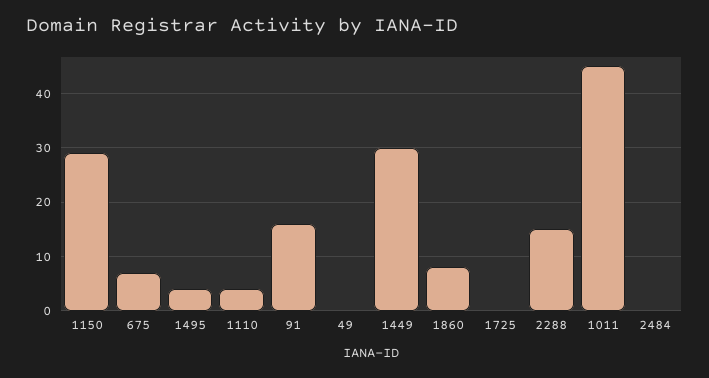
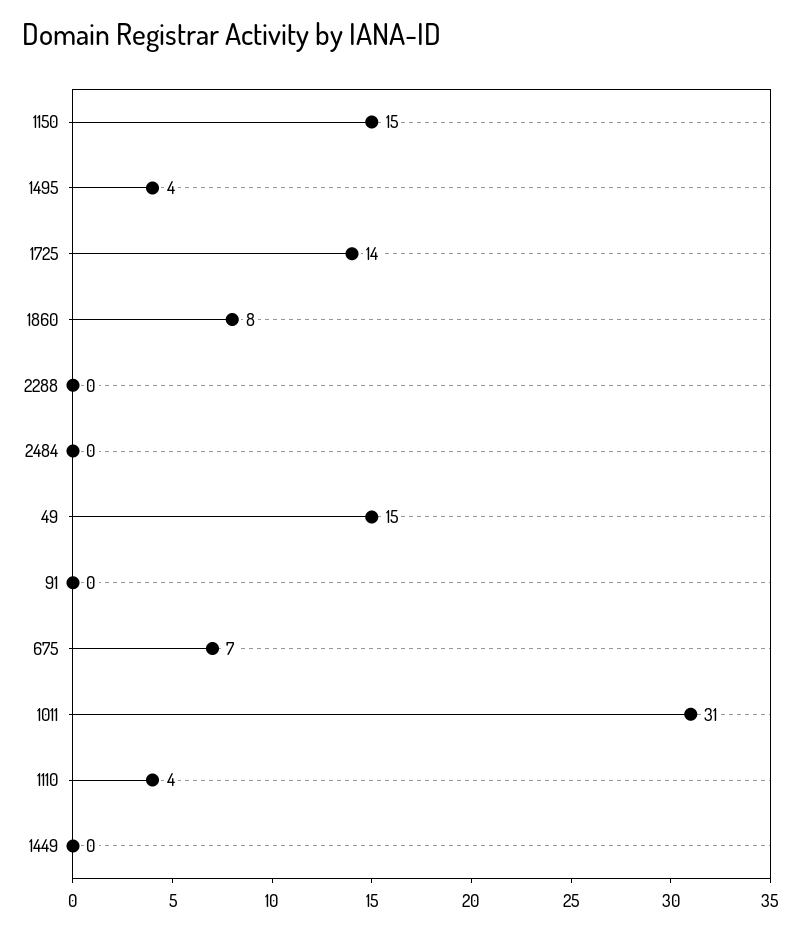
  {
-   "1150": 30,
+   "1150": 15,
    "675": 7,
    "1495": 4,
    "1110": 4,
-   "91": 15,
+   "91": 0,
-   "49": 0,
+   "49": 15,
-   "1449": 30,
+   "1449": 0,
    "1860": 8,
-   "1725": 0,
+   "1725": 14,
-   "2288": 15,
+   "2288": 0,
-   "1011": 45,
+   "1011": 31,
    "2484": 0
  }

